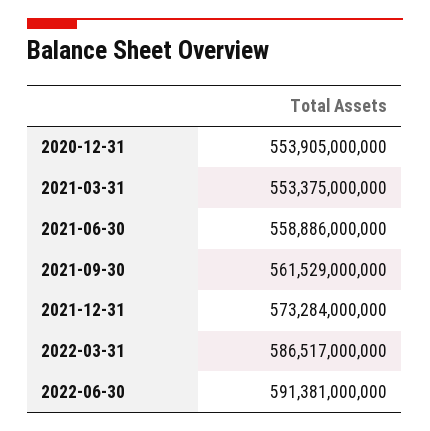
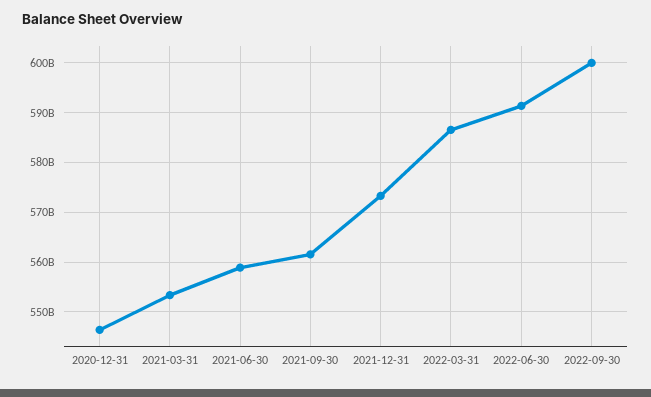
  {
-   "2020-12-31": 553905000000,
+   "2020-12-31": 546000000000,
    "2021-03-31": 553375000000,
    "2021-06-30": 558886000000,
    "2021-09-30": 561529000000,
    "2021-12-31": 573284000000,
    "2022-03-31": 586517000000,
-   "2022-06-30": 591381000000
+   "2022-06-30": 591381000000,
+   "2022-09-30": 600000000000
  }

